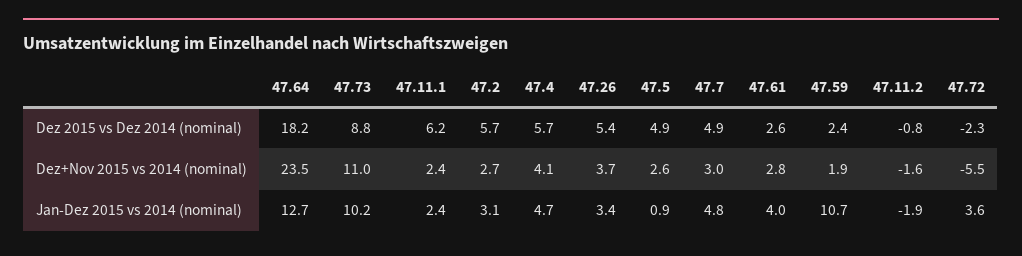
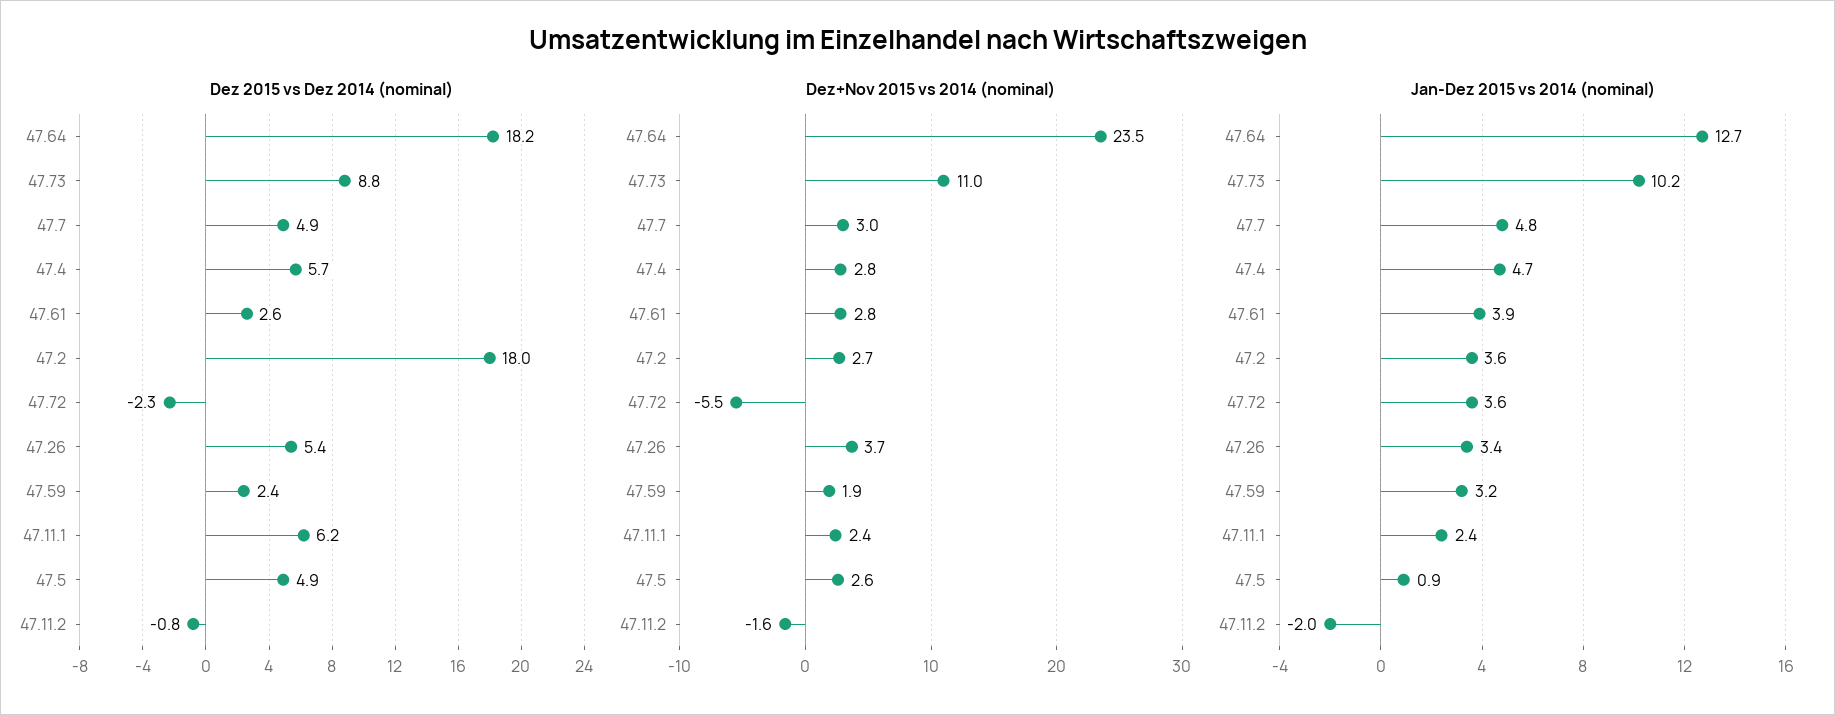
  {
    "Dez 2015 vs Dez 2014 (nominal)": {
      "47.64": 18.2,
      "47.73": 8.8,
      "47.11.1": 6.2,
-     "47.2": 5.7,
+     "47.2": 18,
      "47.4": 5.7,
      "47.26": 5.4,
      "47.5": 4.9,
      "47.7": 4.9,
      "47.61": 2.6,
      "47.59": 2.4,
      "47.11.2": -0.8,
      "47.72": -2.3
    },
    "Dez+Nov 2015 vs 2014 (nominal)": {
      "47.64": 23.5,
      "47.73": 11,
      "47.11.1": 2.4,
      "47.2": 2.7,
-     "47.4": 4.1,
+     "47.4": 2.8,
      "47.26": 3.7,
      "47.5": 2.6,
      "47.7": 3,
      "47.61": 2.8,
      "47.59": 1.9,
      "47.11.2": -1.6,
      "47.72": -5.5
    },
    "Jan-Dez 2015 vs 2014 (nominal)": {
      "47.64": 12.7,
      "47.73": 10.2,
      "47.11.1": 2.4,
-     "47.2": 3.1,
+     "47.2": 3.6,
      "47.4": 4.7,
      "47.26": 3.4,
      "47.5": 0.9,
      "47.7": 4.8,
-     "47.61": 4,
+     "47.61": 3.9,
-     "47.59": 10.7,
+     "47.59": 3.2,
-     "47.11.2": -1.9,
+     "47.11.2": -2,
      "47.72": 3.6
    }
  }

